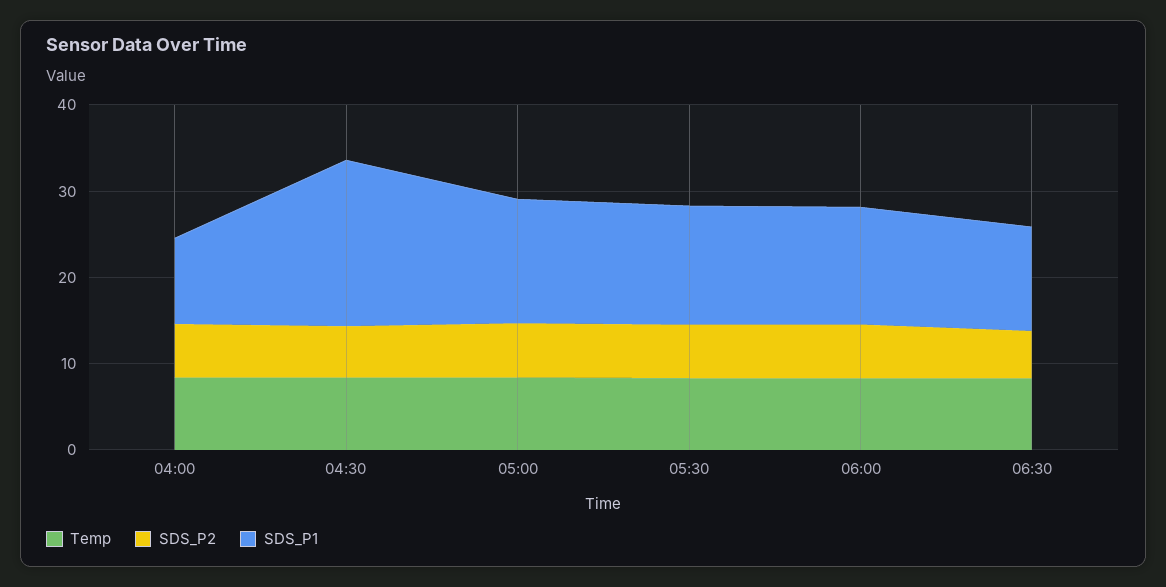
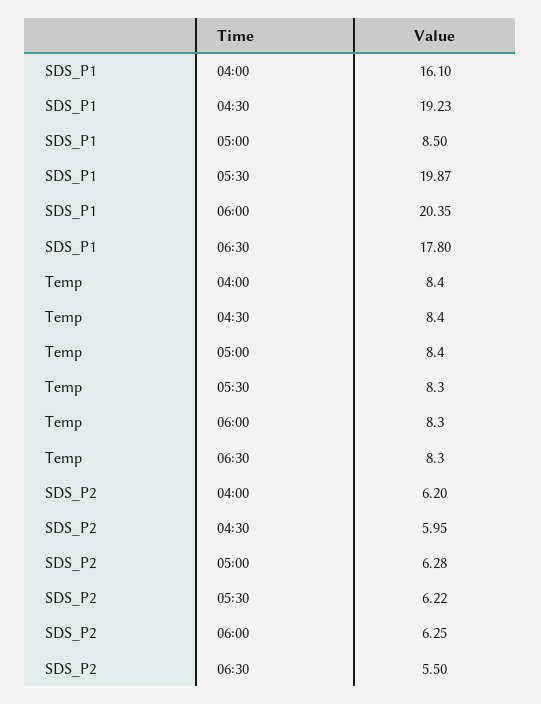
  {
    "Temp": {
      "04:00": 8.4,
      "04:30": 8.4,
      "05:00": 8.4,
      "05:30": 8.3,
      "06:00": 8.3,
      "06:30": 8.3
    },
    "SDS_P2": {
      "04:00": 6.2,
      "04:30": 5.95,
      "05:00": 6.28,
      "05:30": 6.22,
      "06:00": 6.25,
      "06:30": 5.5
    },
    "SDS_P1": {
-     "04:00": 10,
+     "04:00": 16.1,
      "04:30": 19.23,
-     "05:00": 14,
+     "05:00": 8.5,
-     "05:30": 14,
+     "05:30": 19.87,
-     "06:00": 14,
+     "06:00": 20.35,
-     "06:30": 12
+     "06:30": 17.8
    }
  }

